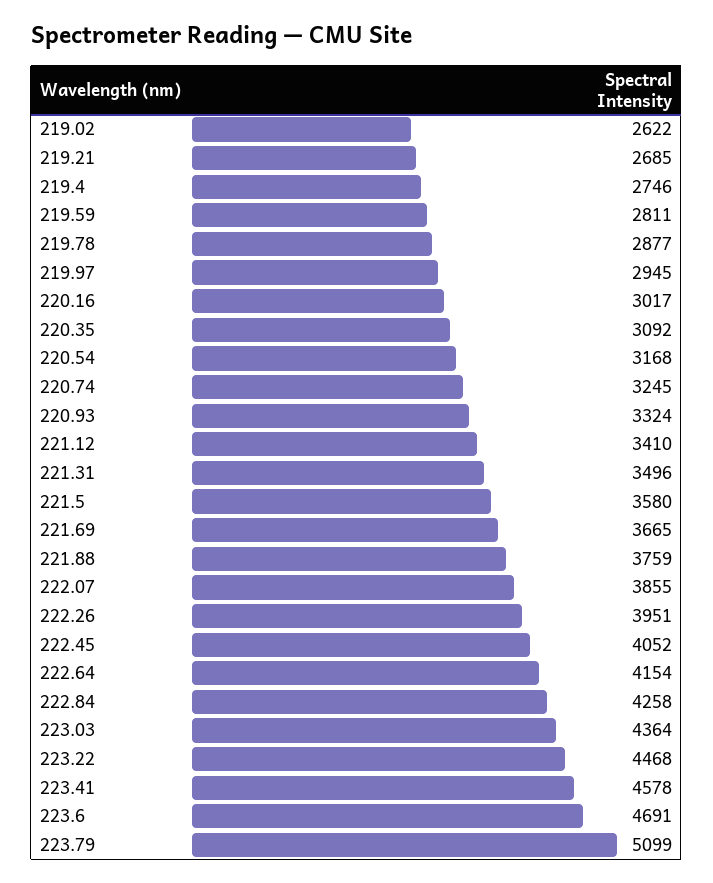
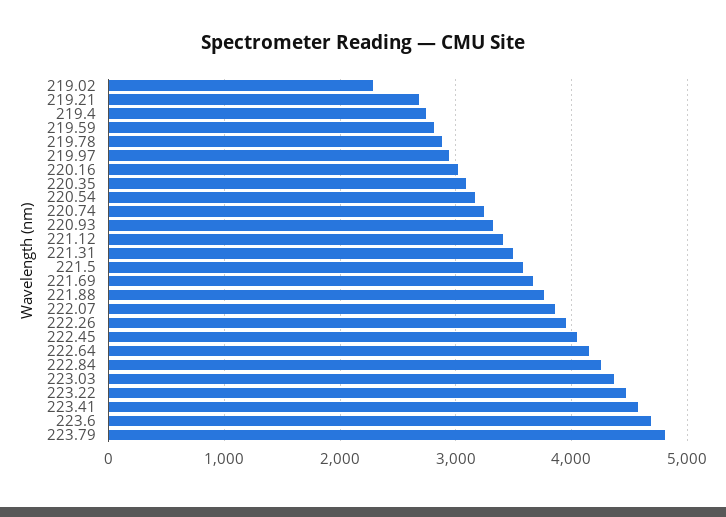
  {
-   "219.02": 2622,
+   "219.02": 2300,
    "219.21": 2685,
    "219.4": 2746,
    "219.59": 2811,
    "219.78": 2877,
    "219.97": 2945,
    "220.16": 3017,
    "220.35": 3092,
    "220.54": 3168,
    "220.74": 3245,
    "220.93": 3324,
    "221.12": 3410,
    "221.31": 3496,
    "221.5": 3580,
    "221.69": 3665,
    "221.88": 3759,
    "222.07": 3855,
    "222.26": 3951,
    "222.45": 4052,
    "222.64": 4154,
    "222.84": 4258,
    "223.03": 4364,
    "223.22": 4468,
    "223.41": 4578,
    "223.6": 4691,
-   "223.79": 5099
+   "223.79": 4800
  }

